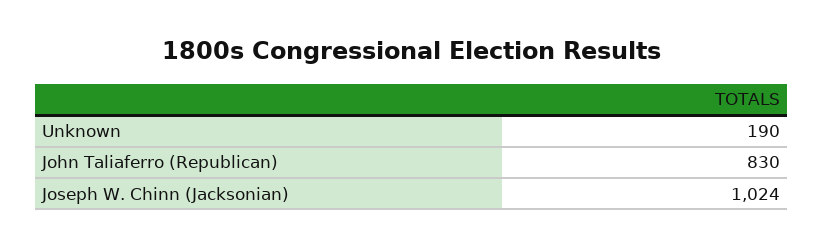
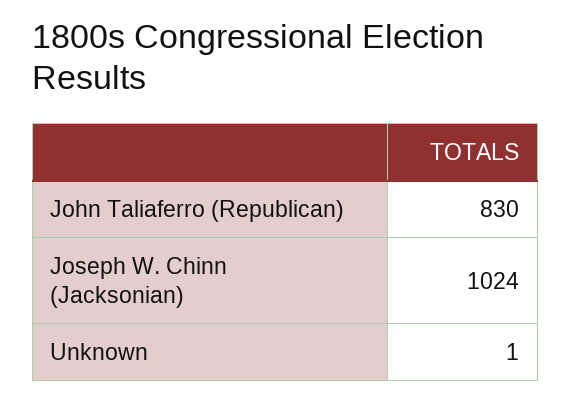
  {
-   "Unknown": 190,
+   "Unknown": 1,
    "John Taliaferro (Republican)": 830,
    "Joseph W. Chinn (Jacksonian)": 1024
  }

